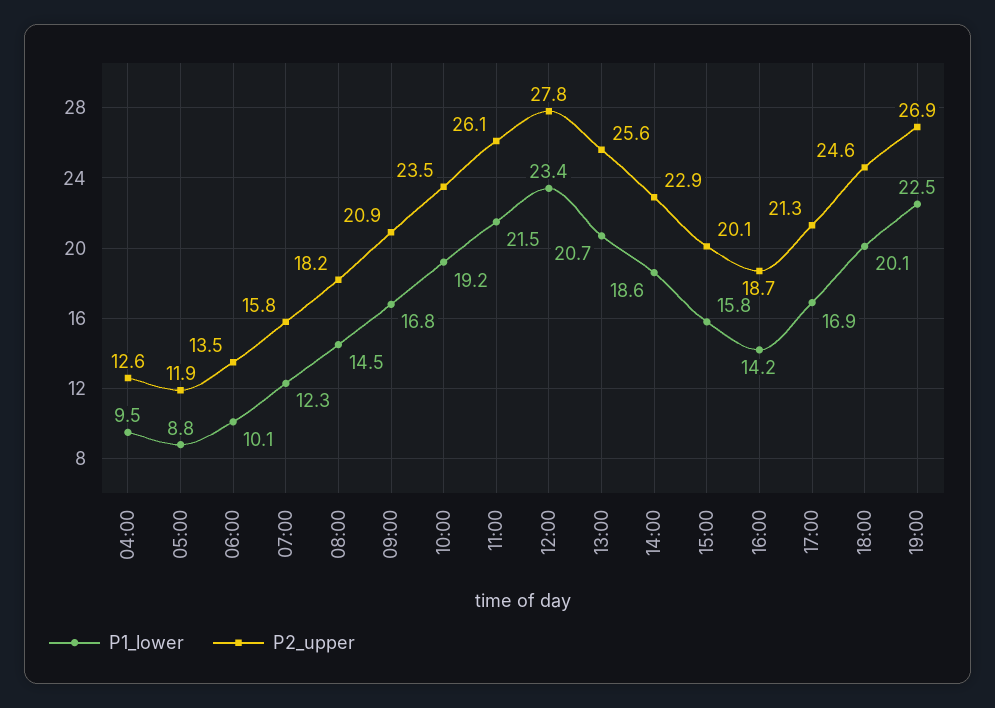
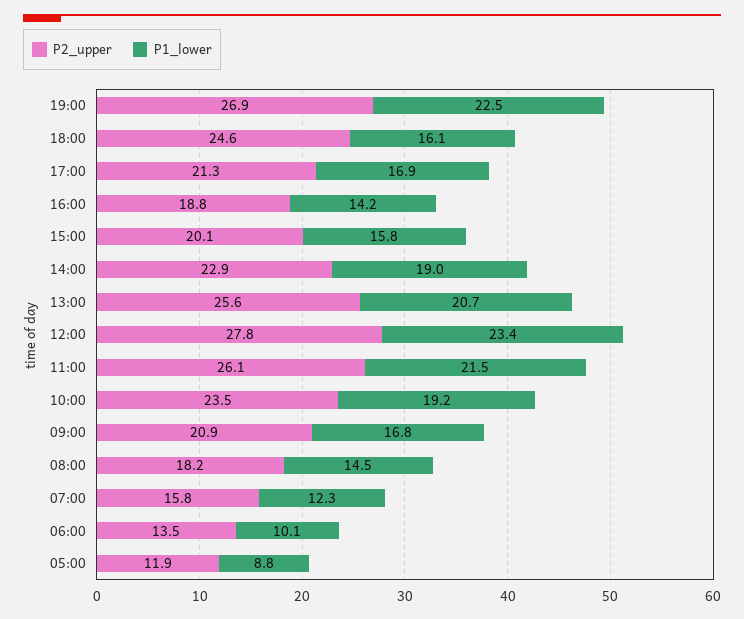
  {
    "P1_lower": {
-     "04:00": 9.5,
      "05:00": 8.8,
      "06:00": 10.1,
      "07:00": 12.3,
      "08:00": 14.5,
      "09:00": 16.8,
      "10:00": 19.2,
      "11:00": 21.5,
      "12:00": 23.4,
      "13:00": 20.7,
-     "14:00": 18.6,
+     "14:00": 19,
      "15:00": 15.8,
      "16:00": 14.2,
      "17:00": 16.9,
-     "18:00": 20.1,
+     "18:00": 16.1,
      "19:00": 22.5
    },
    "P2_upper": {
-     "04:00": 12.6,
      "05:00": 11.9,
      "06:00": 13.5,
      "07:00": 15.8,
      "08:00": 18.2,
      "09:00": 20.9,
      "10:00": 23.5,
      "11:00": 26.1,
      "12:00": 27.8,
      "13:00": 25.6,
      "14:00": 22.9,
      "15:00": 20.1,
-     "16:00": 18.7,
+     "16:00": 18.8,
      "17:00": 21.3,
      "18:00": 24.6,
      "19:00": 26.9
    }
  }

